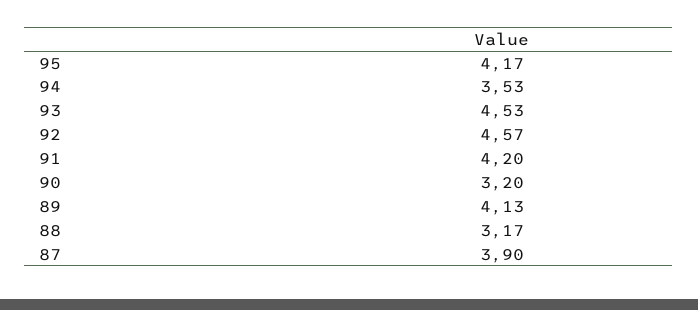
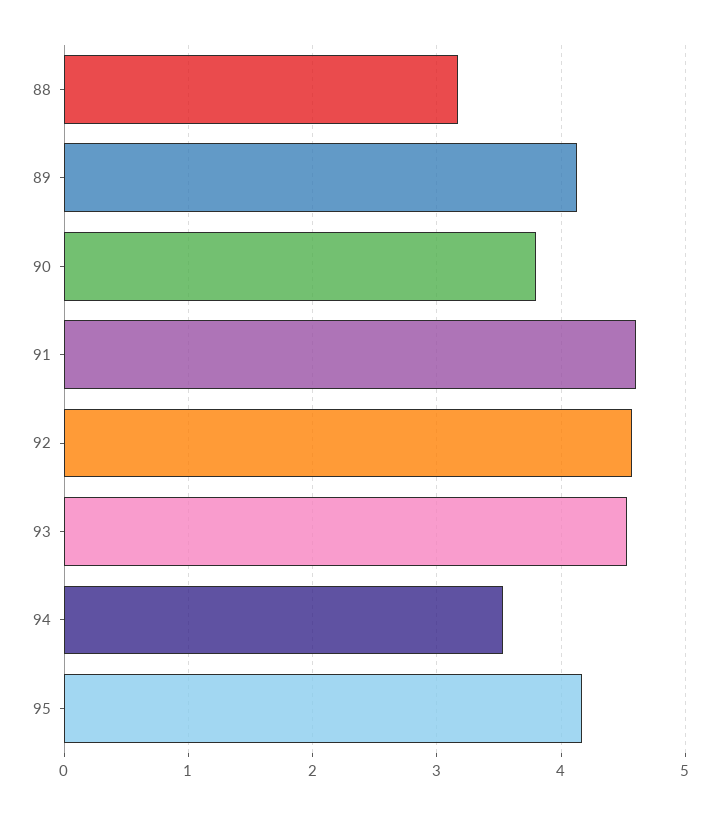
  {
    "95": 4.17,
    "94": 3.53,
    "93": 4.53,
    "92": 4.57,
-   "91": 4.2,
+   "91": 4.6,
-   "90": 3.2,
+   "90": 3.8,
    "89": 4.13,
-   "88": 3.17,
+   "88": 3.17
-   "87": 3.9
  }

